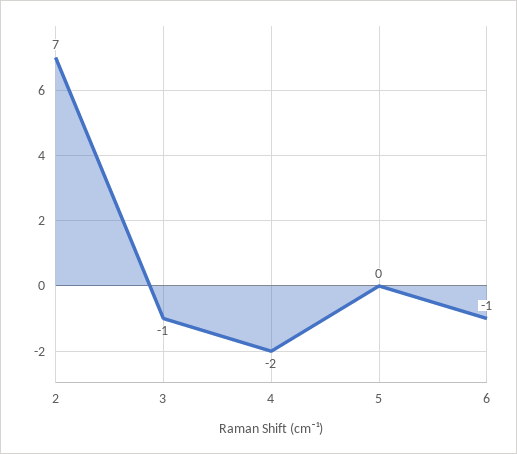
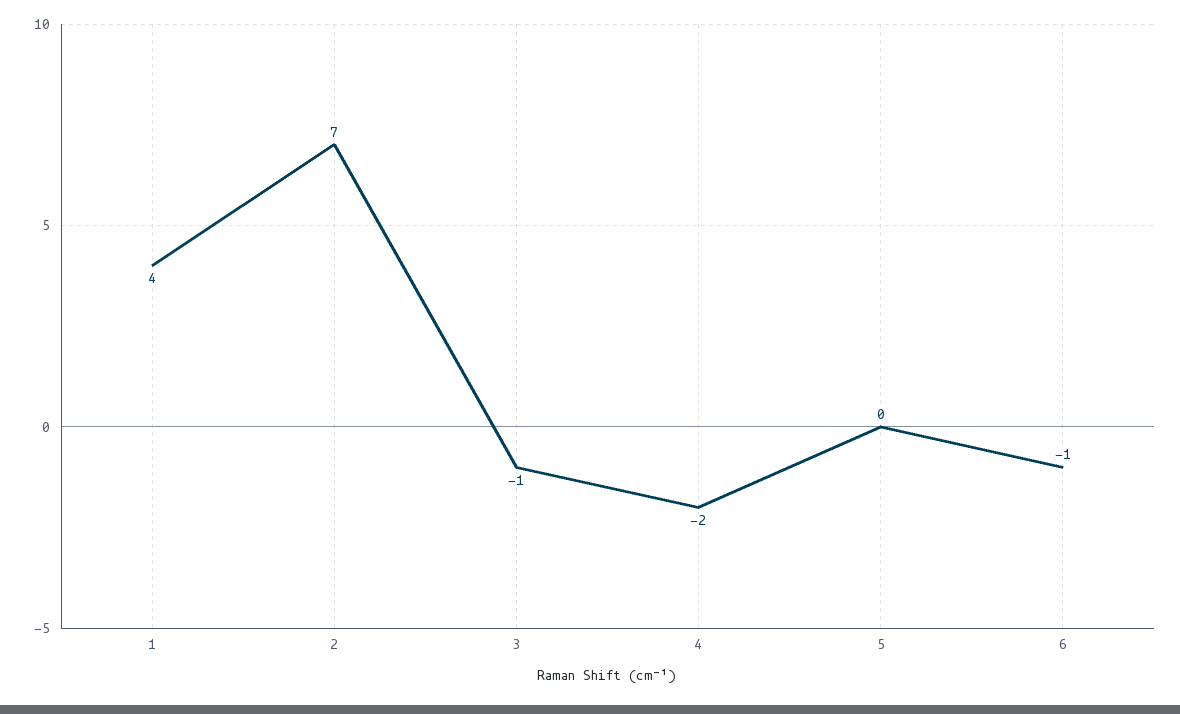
  {
    "2": 7,
    "3": -1,
    "4": -2,
    "5": 0,
-   "6": -1
+   "6": -1,
+   "1": 4
  }

